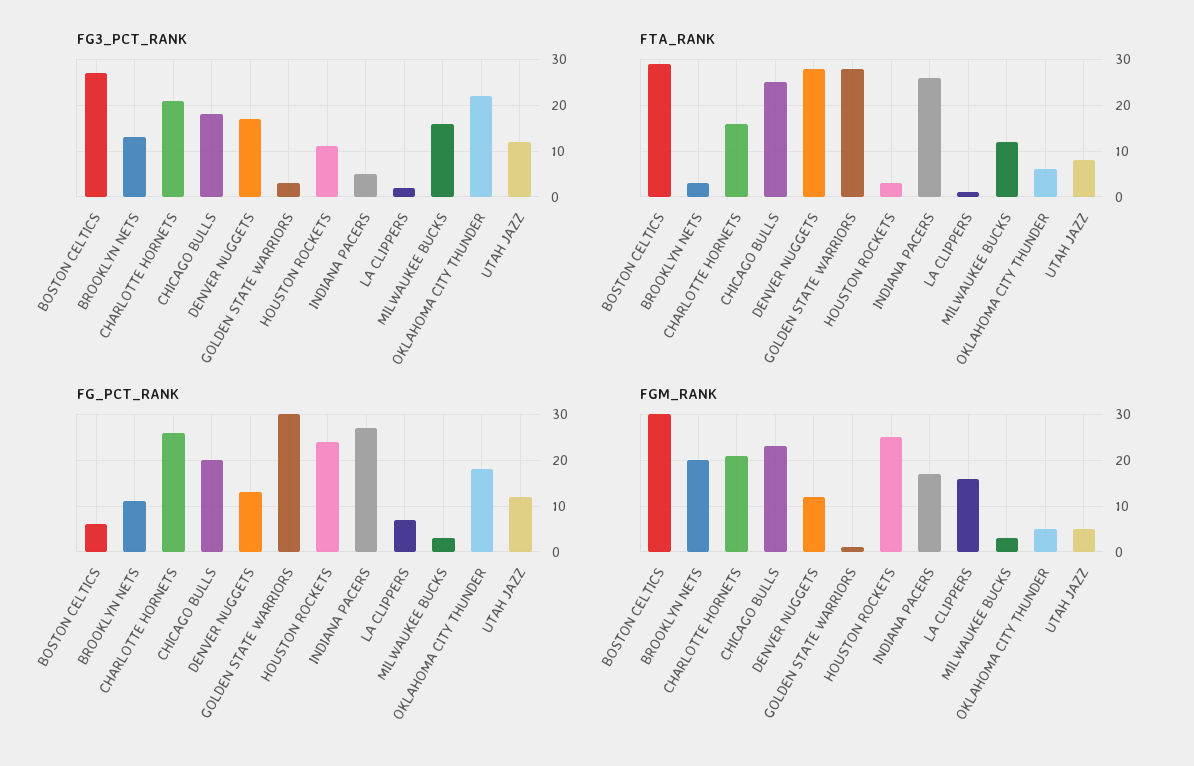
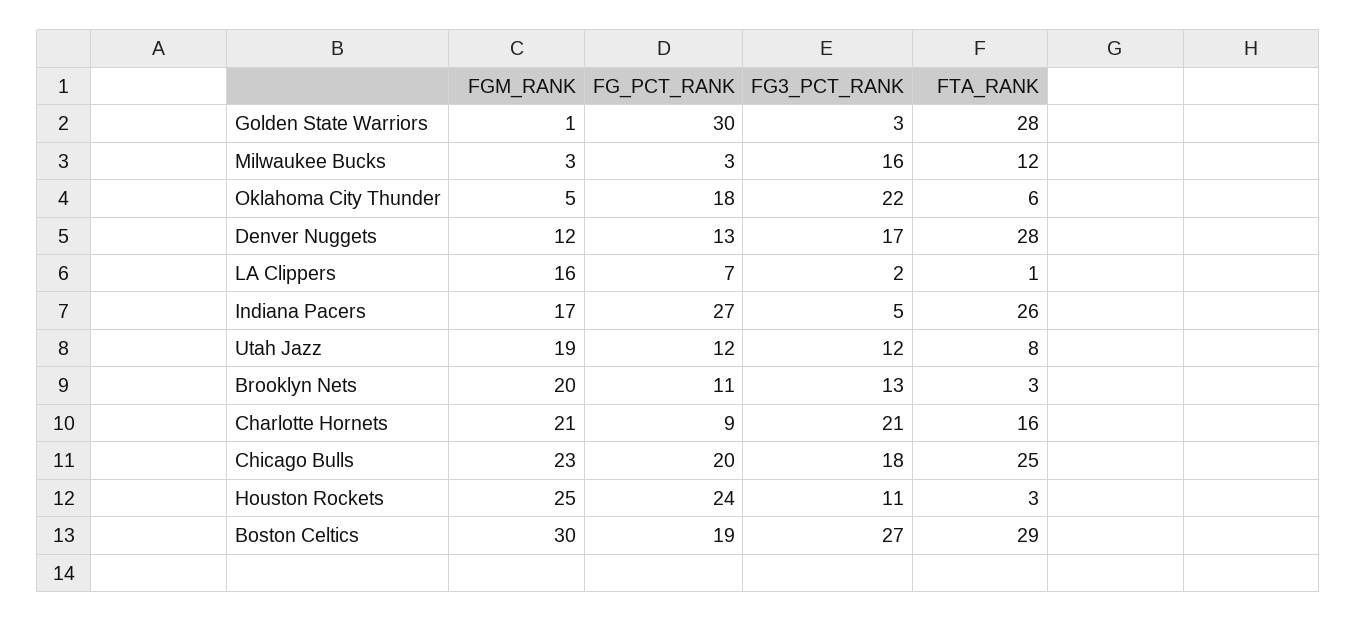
  {
    "FG3_PCT_RANK": {
      "BOSTON CELTICS": 27,
      "BROOKLYN NETS": 13,
      "CHARLOTTE HORNETS": 21,
      "CHICAGO BULLS": 18,
      "DENVER NUGGETS": 17,
      "GOLDEN STATE WARRIORS": 3,
      "HOUSTON ROCKETS": 11,
      "INDIANA PACERS": 5,
      "LA CLIPPERS": 2,
      "MILWAUKEE BUCKS": 16,
      "OKLAHOMA CITY THUNDER": 22,
      "UTAH JAZZ": 12
    },
    "FTA_RANK": {
      "BOSTON CELTICS": 29,
      "BROOKLYN NETS": 3,
      "CHARLOTTE HORNETS": 16,
      "CHICAGO BULLS": 25,
      "DENVER NUGGETS": 28,
      "GOLDEN STATE WARRIORS": 28,
      "HOUSTON ROCKETS": 3,
      "INDIANA PACERS": 26,
      "LA CLIPPERS": 1,
      "MILWAUKEE BUCKS": 12,
      "OKLAHOMA CITY THUNDER": 6,
      "UTAH JAZZ": 8
    },
    "FG_PCT_RANK": {
-     "BOSTON CELTICS": 5,
+     "BOSTON CELTICS": 19,
      "BROOKLYN NETS": 11,
-     "CHARLOTTE HORNETS": 25,
+     "CHARLOTTE HORNETS": 9,
      "CHICAGO BULLS": 20,
      "DENVER NUGGETS": 13,
      "GOLDEN STATE WARRIORS": 30,
      "HOUSTON ROCKETS": 24,
      "INDIANA PACERS": 27,
      "LA CLIPPERS": 7,
      "MILWAUKEE BUCKS": 3,
      "OKLAHOMA CITY THUNDER": 18,
      "UTAH JAZZ": 12
    },
    "FGM_RANK": {
      "BOSTON CELTICS": 30,
      "BROOKLYN NETS": 20,
      "CHARLOTTE HORNETS": 21,
      "CHICAGO BULLS": 23,
      "DENVER NUGGETS": 12,
      "GOLDEN STATE WARRIORS": 1,
      "HOUSTON ROCKETS": 25,
      "INDIANA PACERS": 17,
      "LA CLIPPERS": 16,
      "MILWAUKEE BUCKS": 3,
      "OKLAHOMA CITY THUNDER": 5,
-     "UTAH JAZZ": 5
+     "UTAH JAZZ": 19
    }
  }

